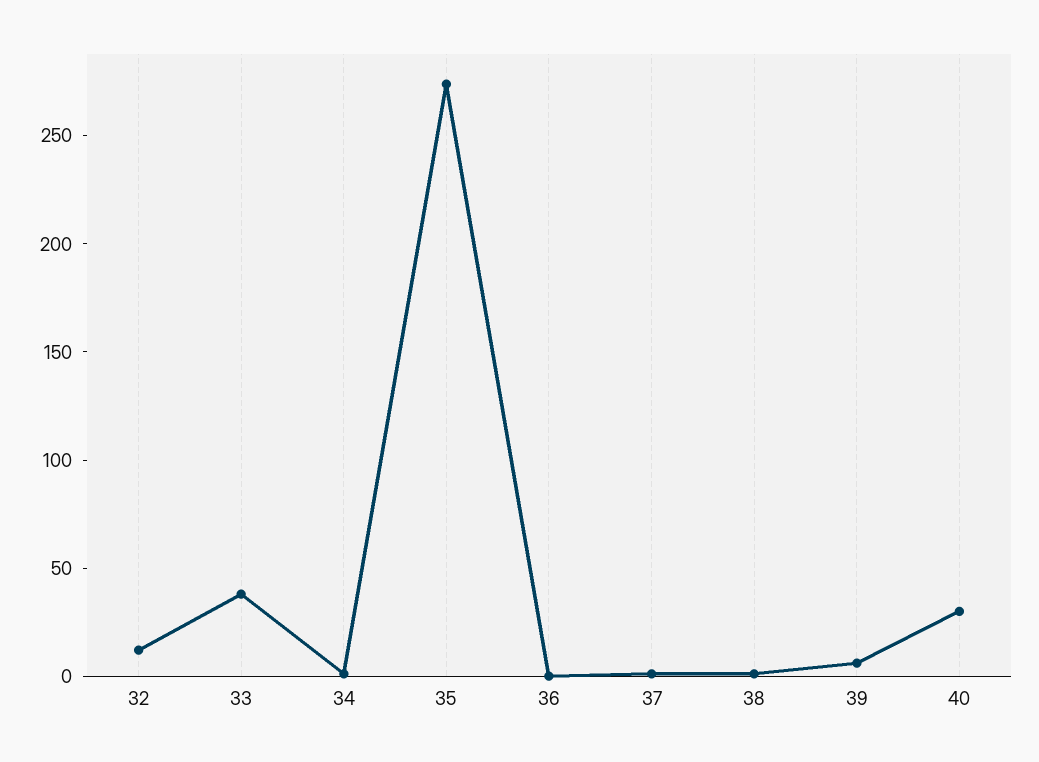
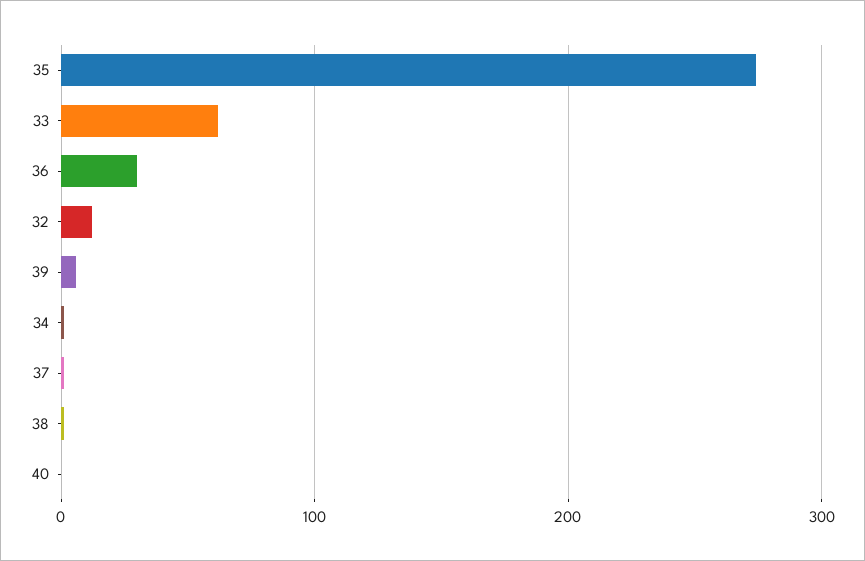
  {
    "32": 10,
-   "33": 40,
+   "33": 60,
    "34": 0,
    "35": 270,
-   "36": 0,
+   "36": 30,
    "37": 0,
    "38": 0,
    "39": 10,
-   "40": 30
+   "40": 0
  }

